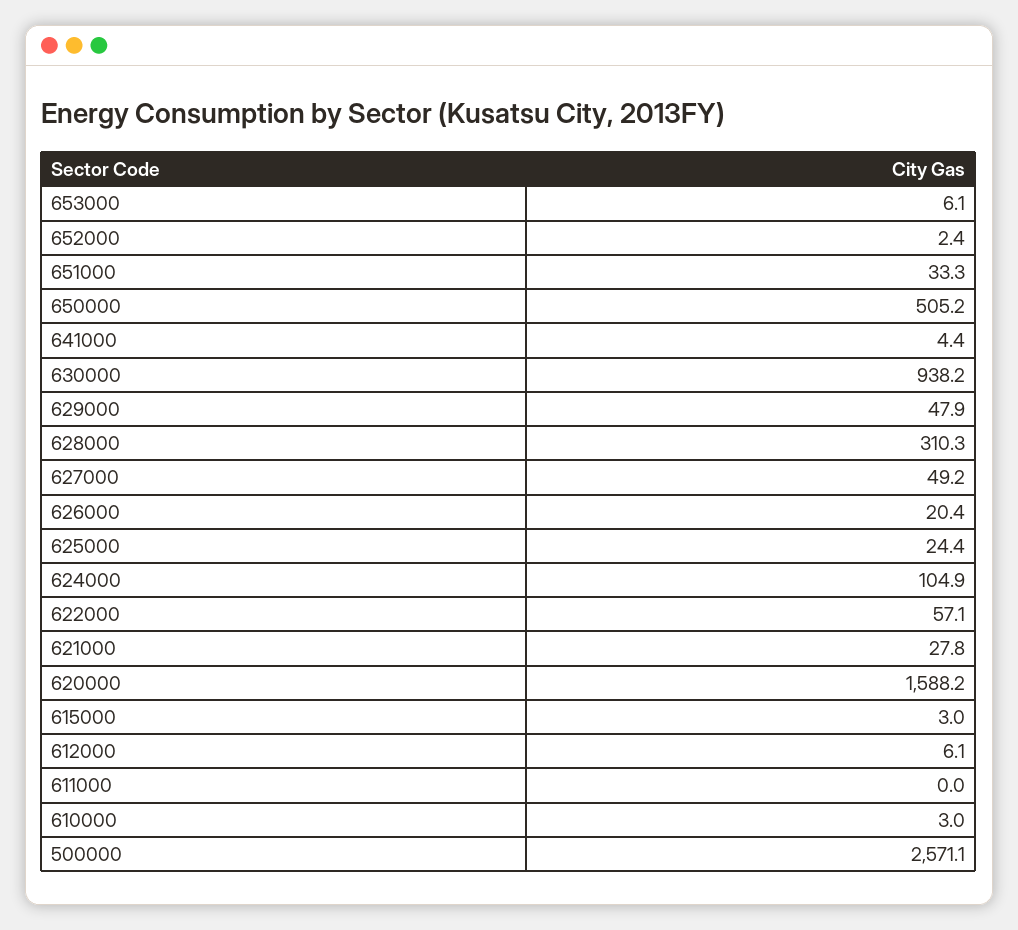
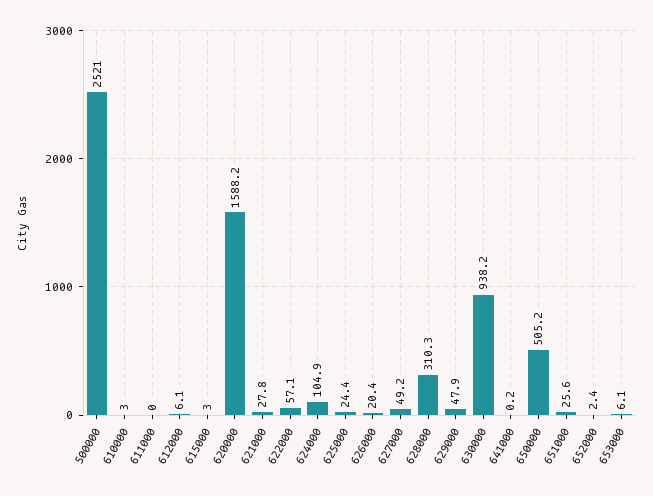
  {
    "653000": 6.1,
    "652000": 2.4,
-   "651000": 33.3,
+   "651000": 25.6,
    "650000": 505.2,
-   "641000": 4.4,
+   "641000": 0.2,
    "630000": 938.2,
    "629000": 47.9,
    "628000": 310.3,
    "627000": 49.2,
    "626000": 20.4,
    "625000": 24.4,
    "624000": 104.9,
    "622000": 57.1,
    "621000": 27.8,
    "620000": 1588.2,
    "615000": 3,
    "612000": 6.1,
    "611000": 0,
    "610000": 3,
-   "500000": 2571.1
+   "500000": 2521
  }

